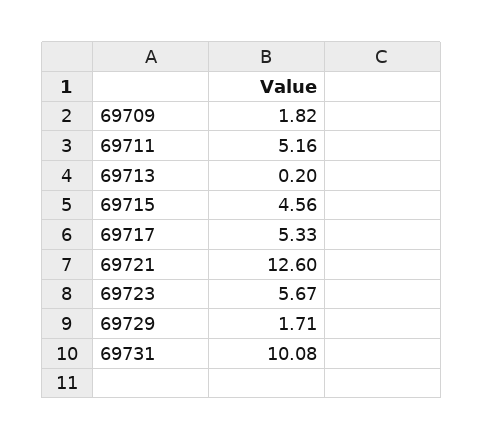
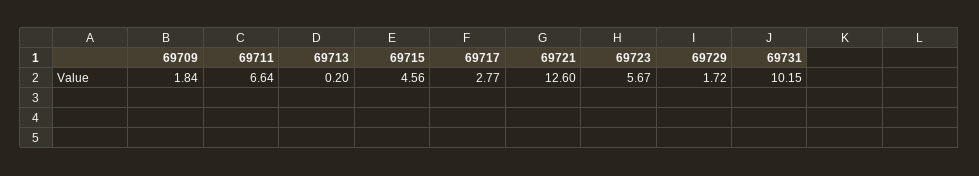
  {
-   "69709": 1.82,
+   "69709": 1.84,
-   "69711": 5.16,
+   "69711": 6.64,
    "69713": 0.2,
    "69715": 4.56,
-   "69717": 5.33,
+   "69717": 2.77,
    "69721": 12.6,
    "69723": 5.67,
-   "69729": 1.71,
+   "69729": 1.72,
-   "69731": 10.08
+   "69731": 10.15
  }

